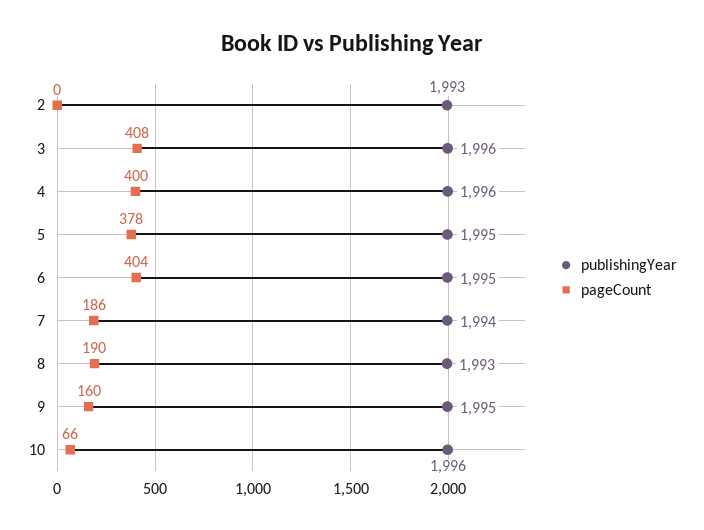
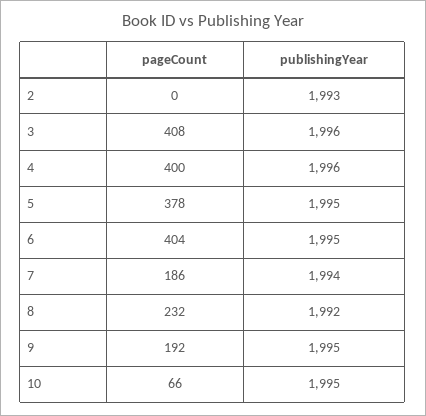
  {
    "publishingYear": {
      "2": 1993,
      "3": 1996,
      "4": 1996,
      "5": 1995,
      "6": 1995,
      "7": 1994,
-     "8": 1993,
+     "8": 1992,
      "9": 1995,
-     "10": 1996
+     "10": 1995
    },
    "pageCount": {
      "2": 0,
      "3": 408,
      "4": 400,
      "5": 378,
      "6": 404,
      "7": 186,
-     "8": 190,
+     "8": 232,
-     "9": 160,
+     "9": 192,
      "10": 66
    }
  }

